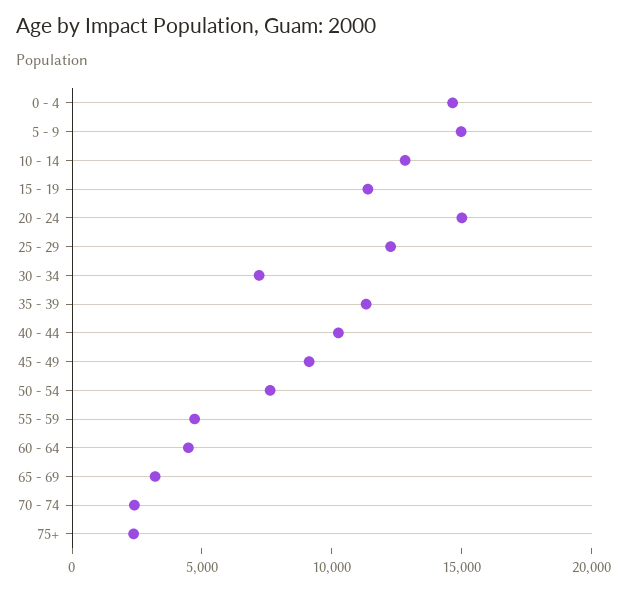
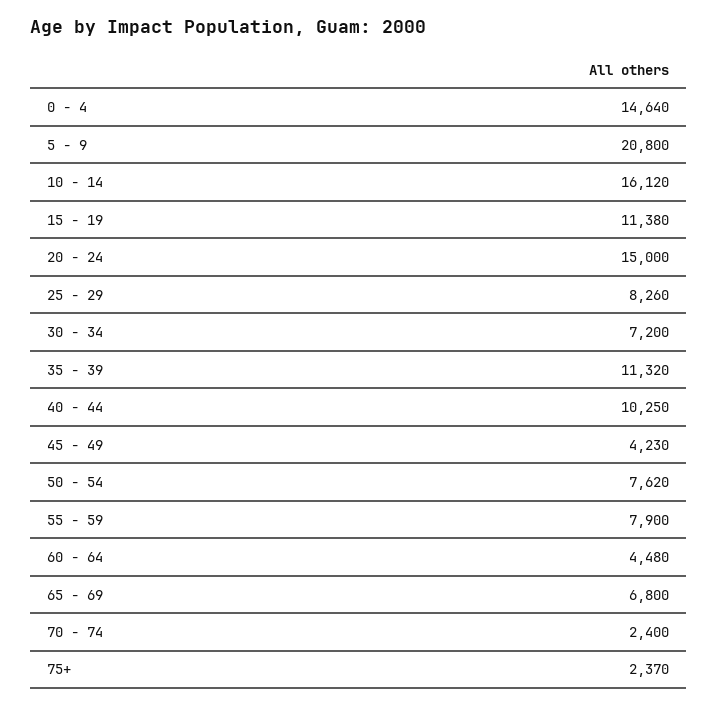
  {
    "0 - 4": 14640,
-   "5 - 9": 15000,
+   "5 - 9": 20800,
-   "10 - 14": 13000,
+   "10 - 14": 16120,
    "15 - 19": 11380,
    "20 - 24": 15000,
-   "25 - 29": 12000,
+   "25 - 29": 8260,
    "30 - 34": 7200,
    "35 - 39": 11320,
    "40 - 44": 10250,
-   "45 - 49": 9000,
+   "45 - 49": 4230,
    "50 - 54": 7620,
-   "55 - 59": 5000,
+   "55 - 59": 7900,
    "60 - 64": 4480,
-   "65 - 69": 3000,
+   "65 - 69": 6800,
    "70 - 74": 2400,
    "75+": 2370
  }

